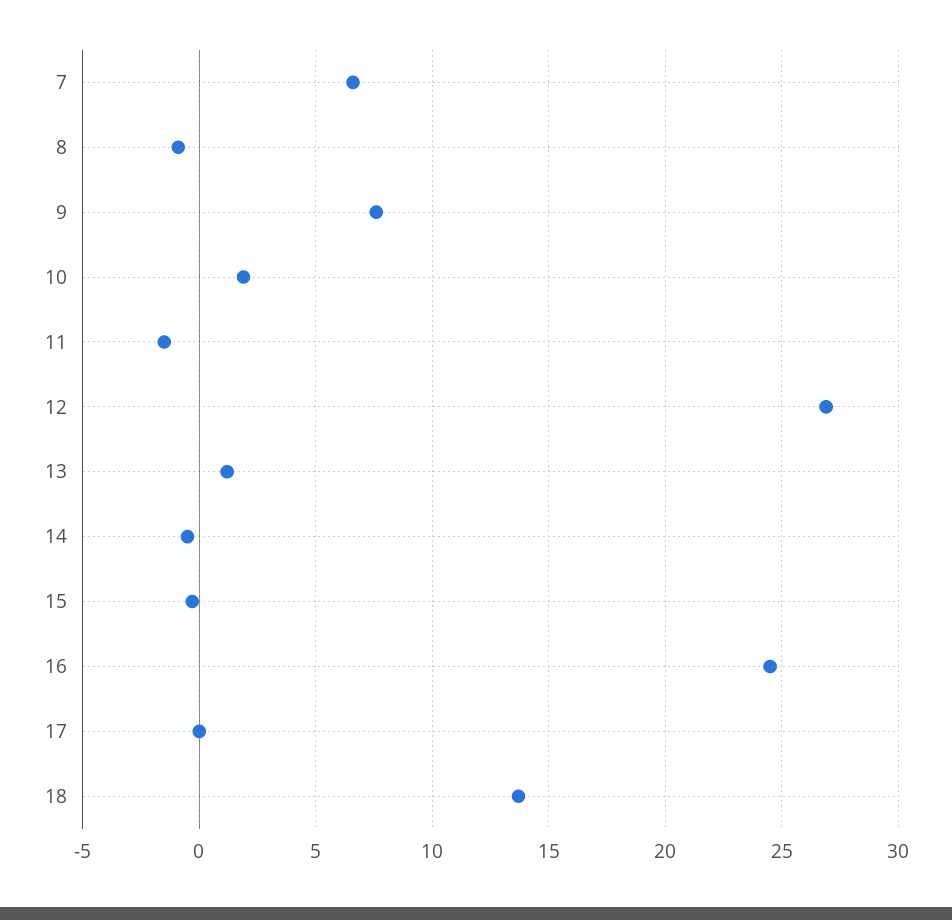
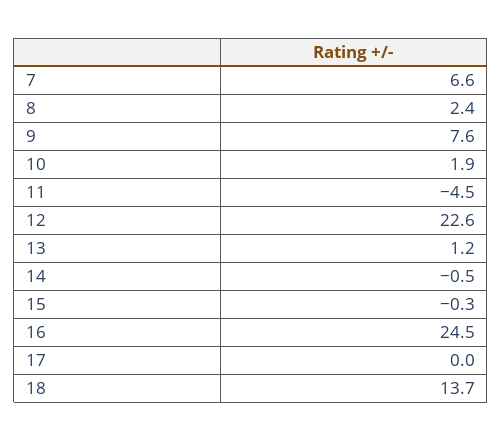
  {
    "7": 6.6,
-   "8": -1,
+   "8": 2.4,
    "9": 7.6,
    "10": 1.9,
-   "11": -1.5,
+   "11": -4.5,
-   "12": 27,
+   "12": 22.6,
    "13": 1.2,
    "14": -0.5,
    "15": -0.3,
    "16": 24.5,
    "17": 0,
    "18": 13.7
  }

